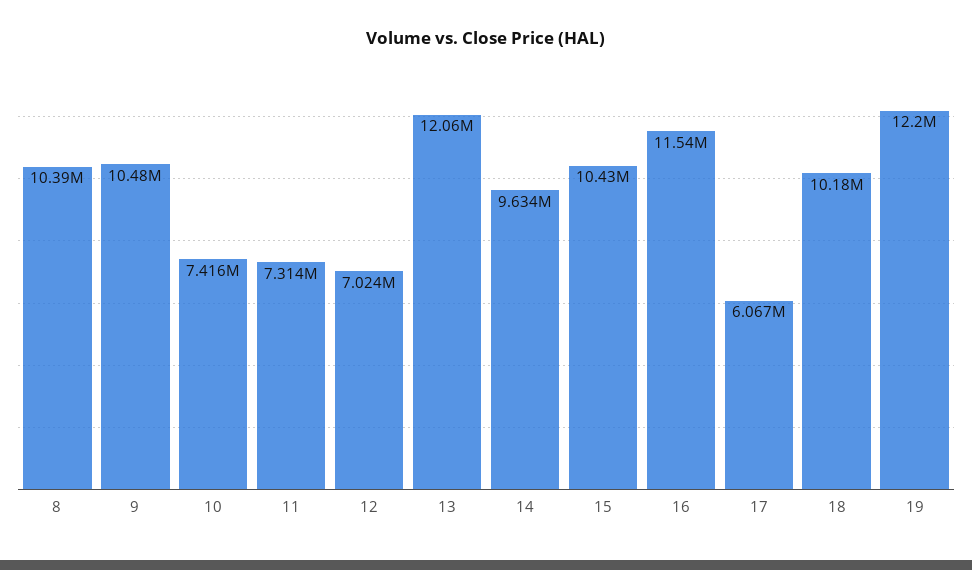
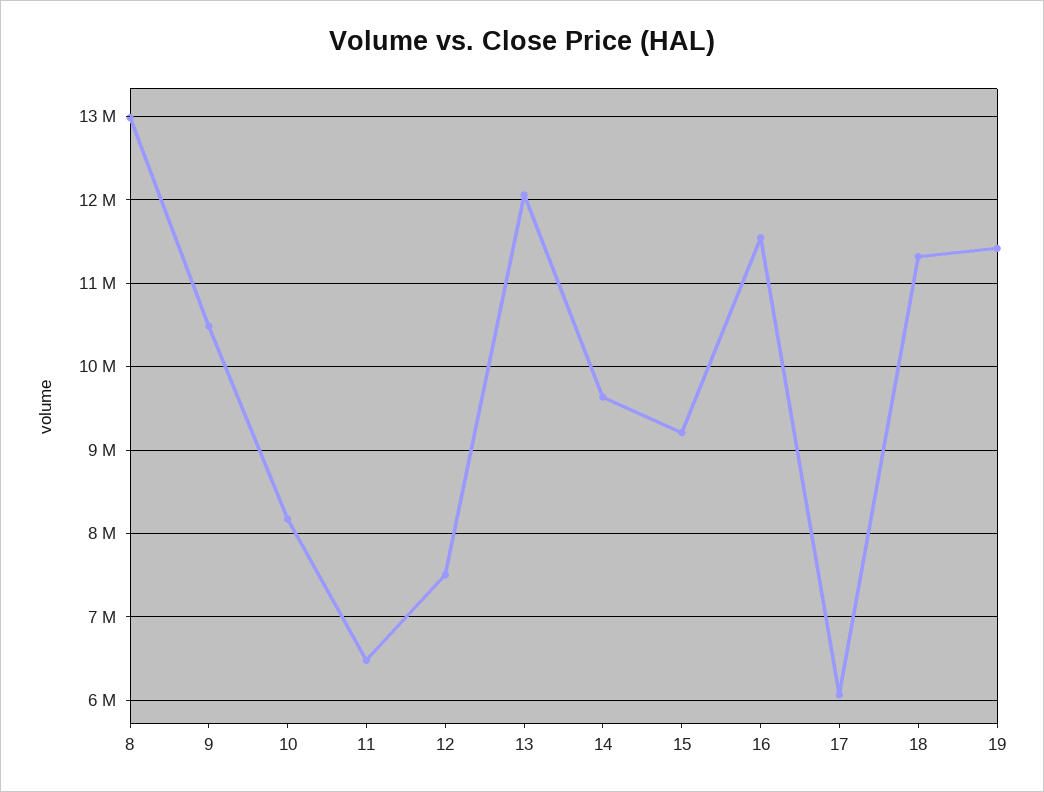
  {
-   "8": 10390000,
+   "8": 13000000,
    "9": 10480000,
-   "10": 7416000,
+   "10": 8200000,
-   "11": 7314000,
+   "11": 6500000,
-   "12": 7024000,
+   "12": 7500000,
    "13": 12060000,
    "14": 9634000,
-   "15": 10430000,
+   "15": 9200000,
    "16": 11540000,
    "17": 6067000,
-   "18": 10180000,
+   "18": 11300000,
-   "19": 12200000
+   "19": 11400000
  }

